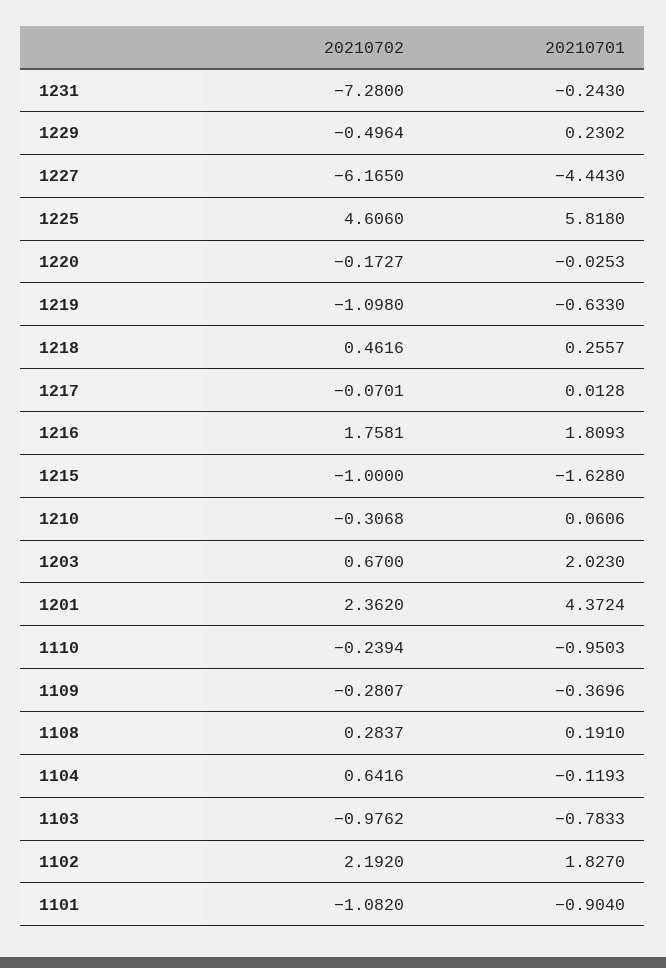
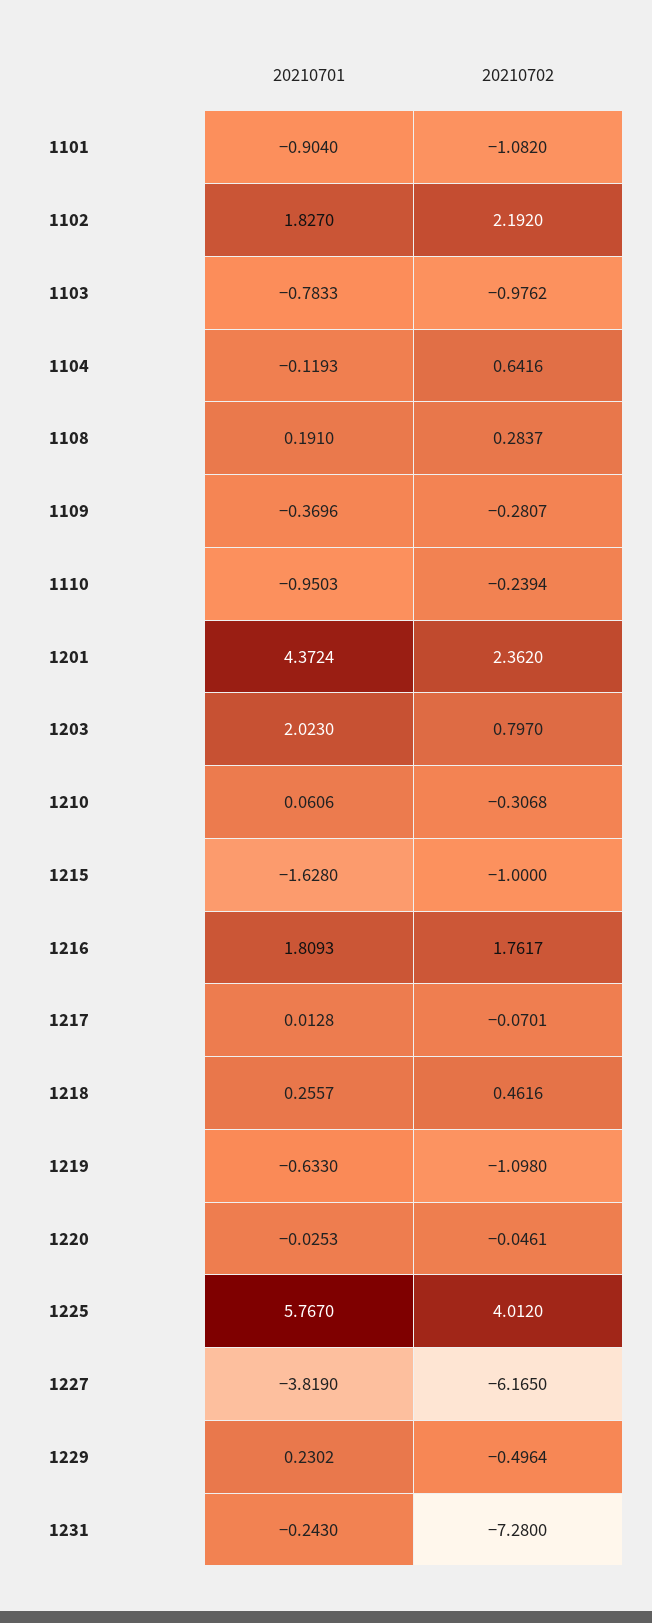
  {
    "20210702": {
      "1231": -7.28,
      "1229": -0.4964,
      "1227": -6.165,
-     "1225": 4.606,
+     "1225": 4.012,
-     "1220": -0.1727,
+     "1220": -0.0461,
      "1219": -1.098,
      "1218": 0.4616,
      "1217": -0.0701,
-     "1216": 1.7581,
+     "1216": 1.7617,
      "1215": -1,
      "1210": -0.3068,
-     "1203": 0.67,
+     "1203": 0.797,
      "1201": 2.362,
      "1110": -0.2394,
      "1109": -0.2807,
      "1108": 0.2837,
      "1104": 0.6416,
      "1103": -0.9762,
      "1102": 2.192,
      "1101": -1.082
    },
    "20210701": {
      "1231": -0.243,
      "1229": 0.2302,
-     "1227": -4.443,
+     "1227": -3.819,
-     "1225": 5.818,
+     "1225": 5.767,
      "1220": -0.0253,
      "1219": -0.633,
      "1218": 0.2557,
      "1217": 0.0128,
      "1216": 1.8093,
      "1215": -1.628,
      "1210": 0.0606,
      "1203": 2.023,
      "1201": 4.3724,
      "1110": -0.9503,
      "1109": -0.3696,
      "1108": 0.191,
      "1104": -0.1193,
      "1103": -0.7833,
      "1102": 1.827,
      "1101": -0.904
    }
  }

